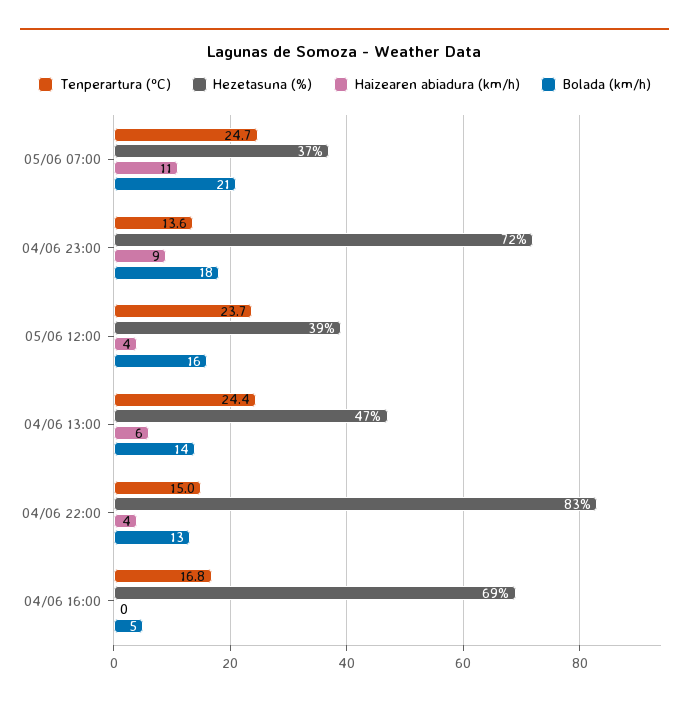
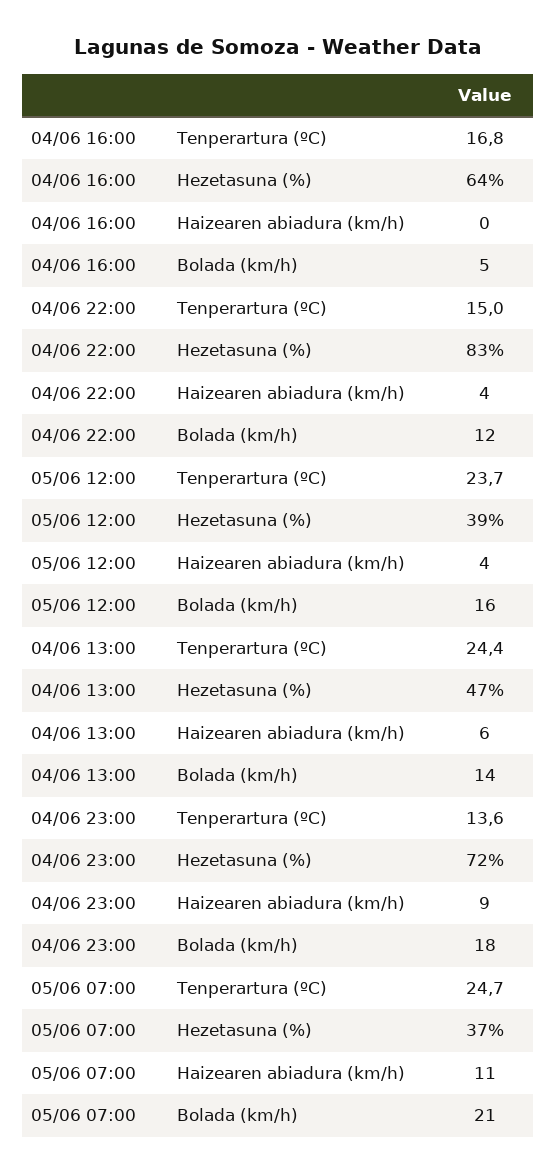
  {
    "Tenperartura (ºC)": {
      "05/06 07:00": 24.7,
      "04/06 23:00": 13.6,
      "05/06 12:00": 23.7,
      "04/06 13:00": 24.4,
      "04/06 22:00": 15,
      "04/06 16:00": 16.8
    },
    "Hezetasuna (%)": {
      "05/06 07:00": 37,
      "04/06 23:00": 72,
      "05/06 12:00": 39,
      "04/06 13:00": 47,
      "04/06 22:00": 83,
-     "04/06 16:00": 69
+     "04/06 16:00": 64
    },
    "Haizearen abiadura (km/h)": {
      "05/06 07:00": 11,
      "04/06 23:00": 9,
      "05/06 12:00": 4,
      "04/06 13:00": 6,
      "04/06 22:00": 4,
      "04/06 16:00": 0
    },
    "Bolada (km/h)": {
      "05/06 07:00": 21,
      "04/06 23:00": 18,
      "05/06 12:00": 16,
      "04/06 13:00": 14,
-     "04/06 22:00": 13,
+     "04/06 22:00": 12,
      "04/06 16:00": 5
    }
  }

